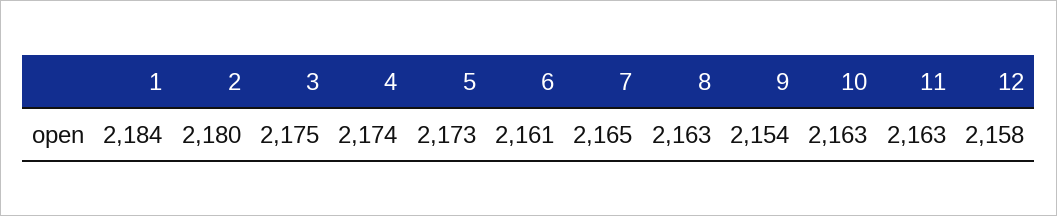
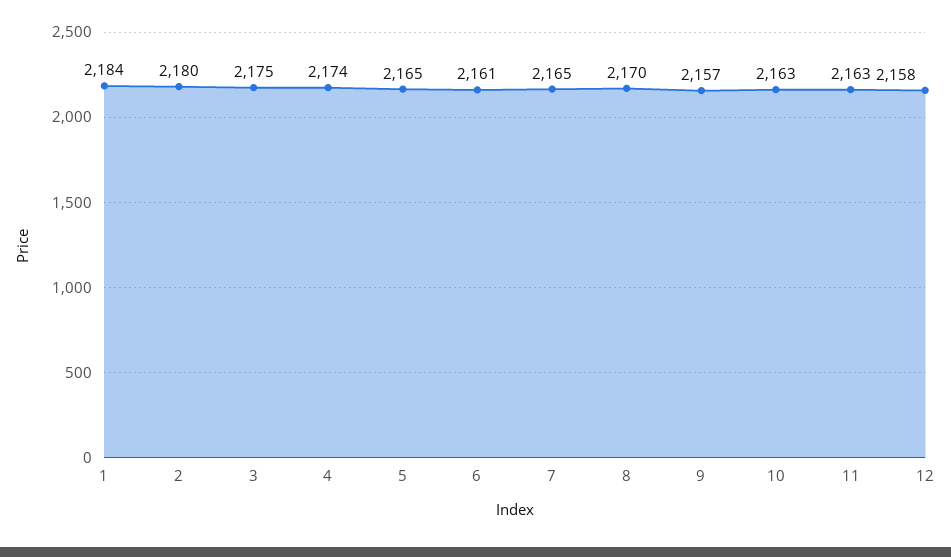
  {
    "1": 2184,
    "2": 2180,
    "3": 2175,
    "4": 2174,
-   "5": 2173,
+   "5": 2165,
    "6": 2161,
    "7": 2165,
-   "8": 2163,
+   "8": 2170,
-   "9": 2154,
+   "9": 2157,
    "10": 2163,
    "11": 2163,
    "12": 2158
  }

